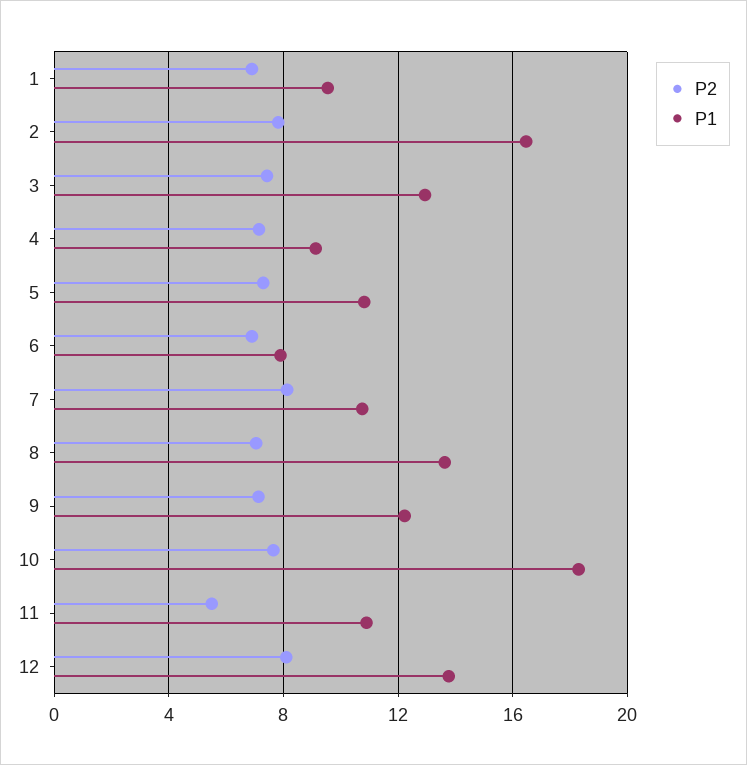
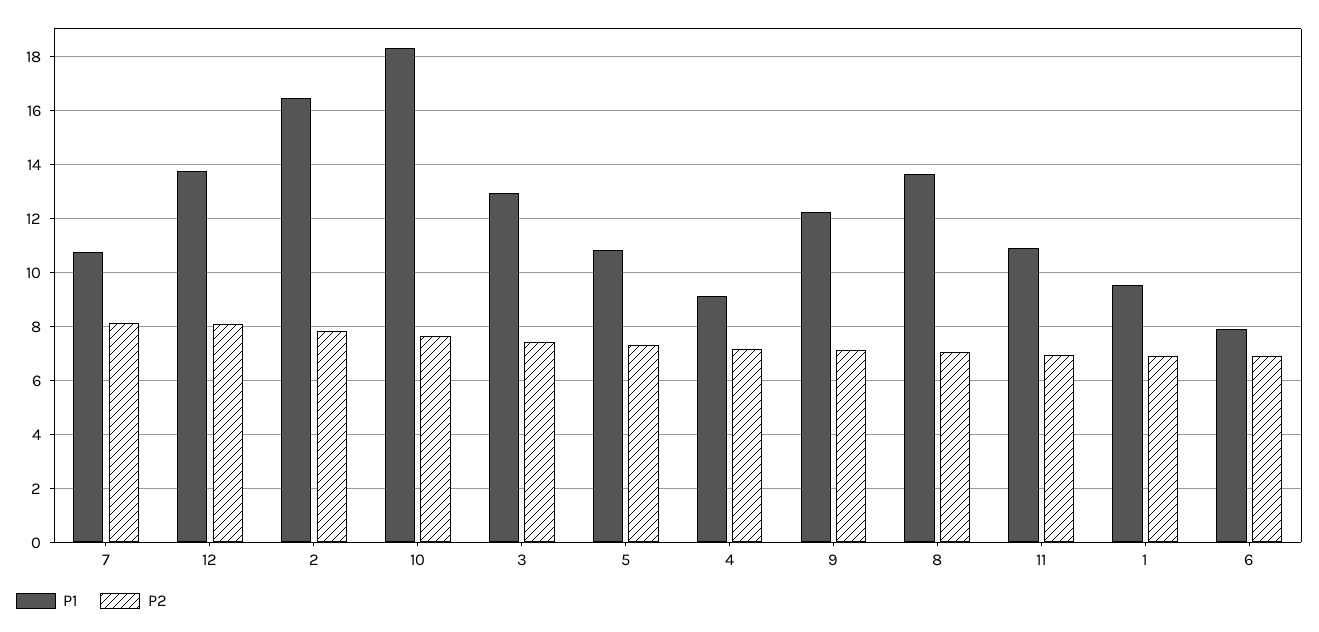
  {
    "P2": {
      "1": 7,
      "2": 7.75,
      "3": 7.5,
      "4": 7.25,
      "5": 7.25,
      "6": 7,
      "7": 8.25,
      "8": 7,
      "9": 7.25,
      "10": 7.75,
-     "11": 5.5,
+     "11": 7,
      "12": 8
    },
    "P1": {
      "1": 9.5,
      "2": 16.5,
      "3": 13,
      "4": 9.25,
      "5": 10.75,
      "6": 8,
      "7": 10.75,
      "8": 13.75,
      "9": 12.25,
      "10": 18.25,
      "11": 11,
      "12": 13.75
    }
  }

